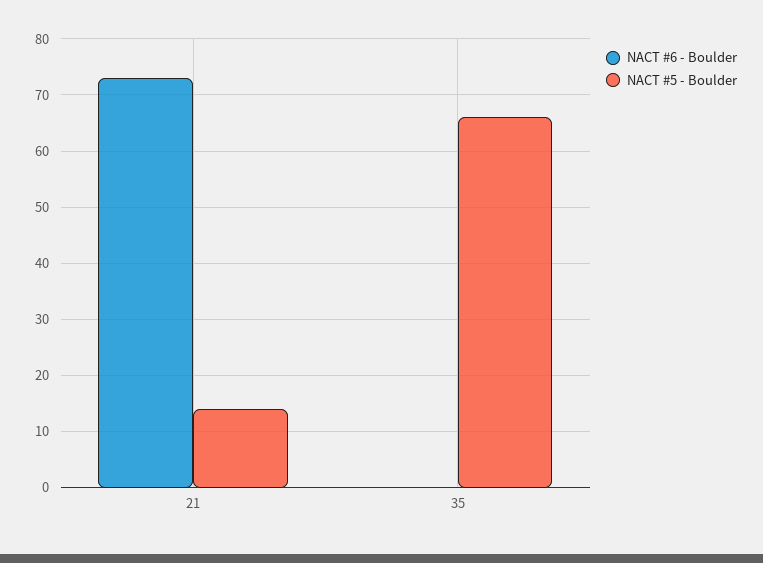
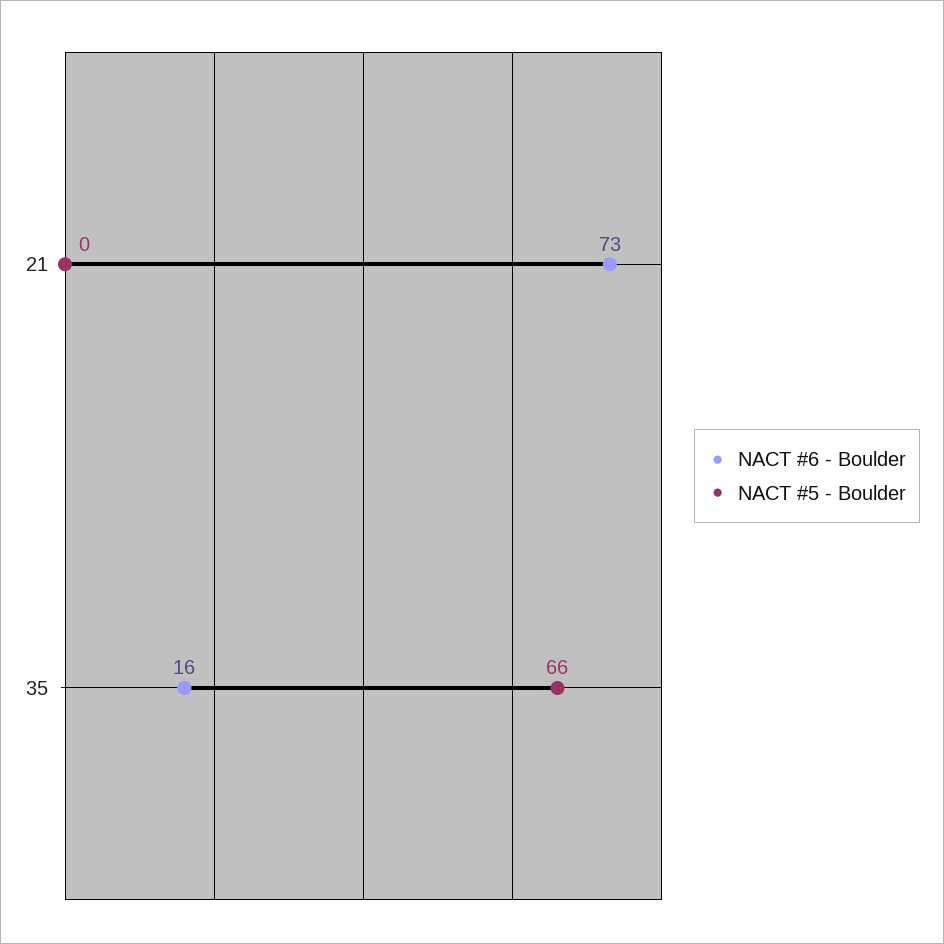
  {
    "NACT #6 - Boulder": {
      "21": 73,
-     "35": 0
+     "35": 16
    },
    "NACT #5 - Boulder": {
-     "21": 15,
+     "21": 0,
      "35": 66
    }
  }

